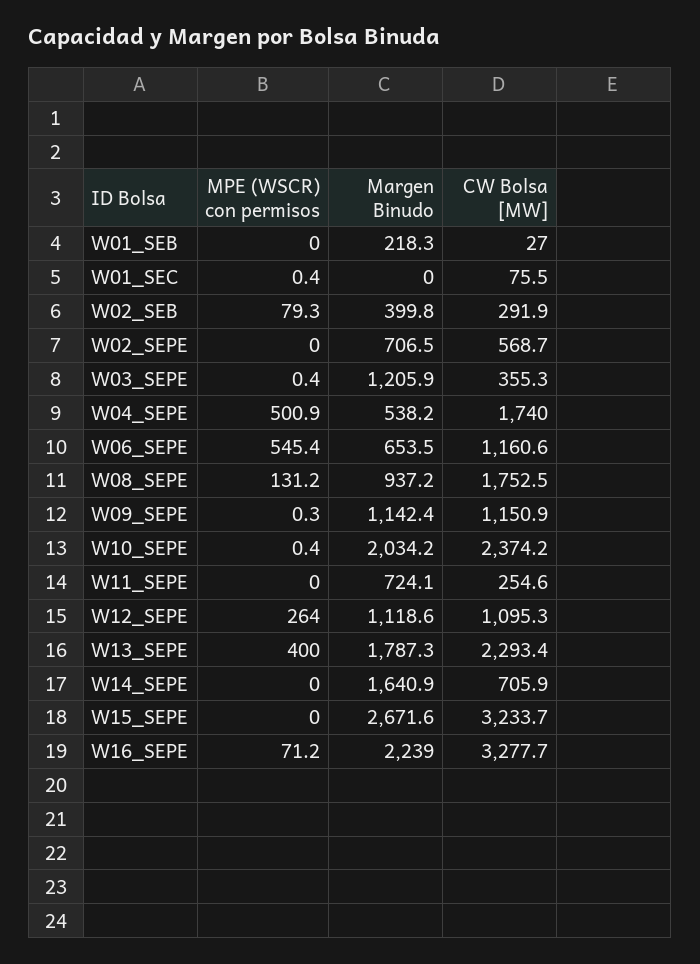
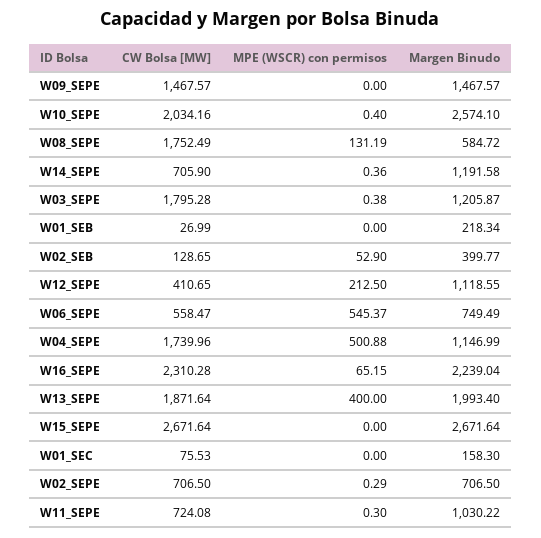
  {
    "MPE (WSCR) con permisos": {
      "W01_SEB": 0,
-     "W01_SEC": 0.4,
+     "W01_SEC": 0,
-     "W02_SEB": 79.3,
+     "W02_SEB": 52.9,
-     "W02_SEPE": 0,
+     "W02_SEPE": 0.29,
      "W03_SEPE": 0.38,
      "W04_SEPE": 500.88,
      "W06_SEPE": 545.37,
      "W08_SEPE": 131.19,
-     "W09_SEPE": 0.3,
+     "W09_SEPE": 0,
      "W10_SEPE": 0.4,
-     "W11_SEPE": 0,
+     "W11_SEPE": 0.3,
-     "W12_SEPE": 264,
+     "W12_SEPE": 212.5,
      "W13_SEPE": 400,
-     "W14_SEPE": 0,
+     "W14_SEPE": 0.36,
      "W15_SEPE": 0,
-     "W16_SEPE": 71.2
+     "W16_SEPE": 65.15
    },
    "Margen Binudo": {
      "W01_SEB": 218.34,
-     "W01_SEC": 0,
+     "W01_SEC": 158.3,
      "W02_SEB": 399.77,
      "W02_SEPE": 706.5,
      "W03_SEPE": 1205.87,
-     "W04_SEPE": 538.2,
+     "W04_SEPE": 1146.99,
-     "W06_SEPE": 653.5,
+     "W06_SEPE": 749.49,
-     "W08_SEPE": 937.2,
+     "W08_SEPE": 584.72,
-     "W09_SEPE": 1142.4,
+     "W09_SEPE": 1467.57,
-     "W10_SEPE": 2034.2,
+     "W10_SEPE": 2574.1,
-     "W11_SEPE": 724.1,
+     "W11_SEPE": 1030.22,
      "W12_SEPE": 1118.55,
-     "W13_SEPE": 1787.3,
+     "W13_SEPE": 1993.4,
-     "W14_SEPE": 1640.9,
+     "W14_SEPE": 1191.58,
      "W15_SEPE": 2671.64,
      "W16_SEPE": 2239.04
    },
    "CW Bolsa [MW]": {
      "W01_SEB": 26.99,
      "W01_SEC": 75.53,
-     "W02_SEB": 291.9,
+     "W02_SEB": 128.65,
-     "W02_SEPE": 568.7,
+     "W02_SEPE": 706.5,
-     "W03_SEPE": 355.3,
+     "W03_SEPE": 1795.28,
      "W04_SEPE": 1739.96,
-     "W06_SEPE": 1160.6,
+     "W06_SEPE": 558.47,
      "W08_SEPE": 1752.49,
-     "W09_SEPE": 1150.9,
+     "W09_SEPE": 1467.57,
-     "W10_SEPE": 2374.2,
+     "W10_SEPE": 2034.16,
-     "W11_SEPE": 254.6,
+     "W11_SEPE": 724.08,
-     "W12_SEPE": 1095.3,
+     "W12_SEPE": 410.65,
-     "W13_SEPE": 2293.4,
+     "W13_SEPE": 1871.64,
      "W14_SEPE": 705.9,
-     "W15_SEPE": 3233.7,
+     "W15_SEPE": 2671.64,
-     "W16_SEPE": 3277.7
+     "W16_SEPE": 2310.28
    }
  }

